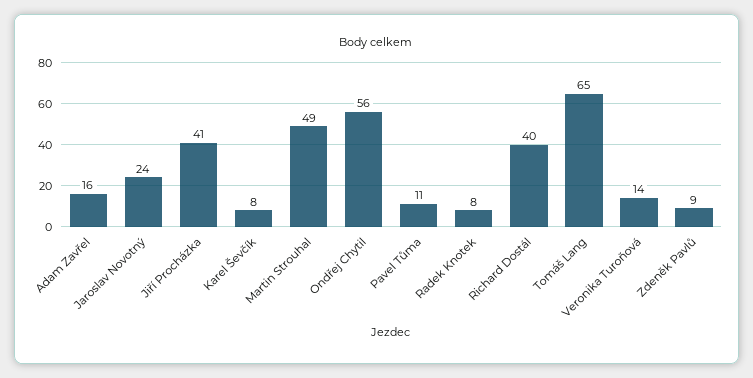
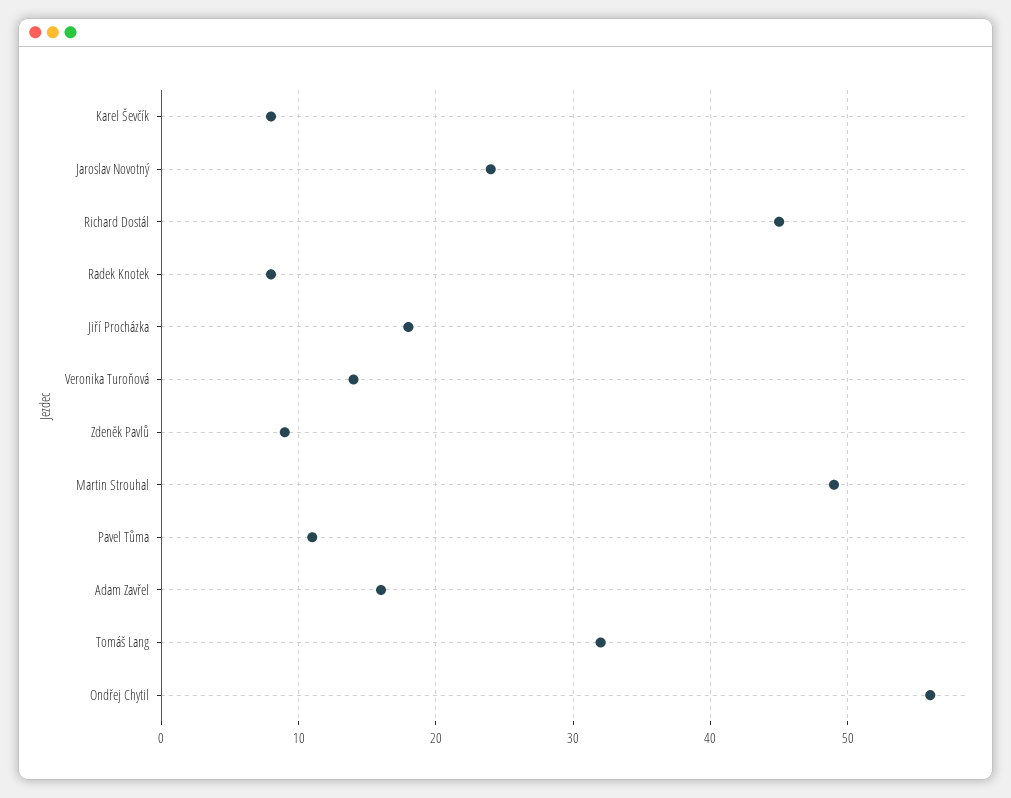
  {
    "Adam Zavřel": 16,
    "Jaroslav Novotný": 24,
-   "Jiří Procházka": 41,
+   "Jiří Procházka": 18,
    "Karel Ševčík": 8,
    "Martin Strouhal": 49,
    "Ondřej Chytil": 56,
    "Pavel Tůma": 11,
    "Radek Knotek": 8,
-   "Richard Dostál": 40,
+   "Richard Dostál": 45,
-   "Tomáš Lang": 65,
+   "Tomáš Lang": 32,
    "Veronika Turoňová": 14,
    "Zdeněk Pavlů": 9
  }

